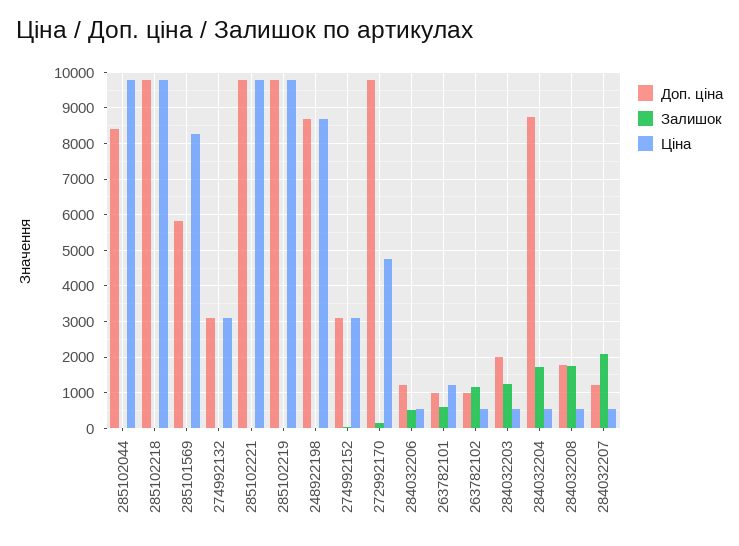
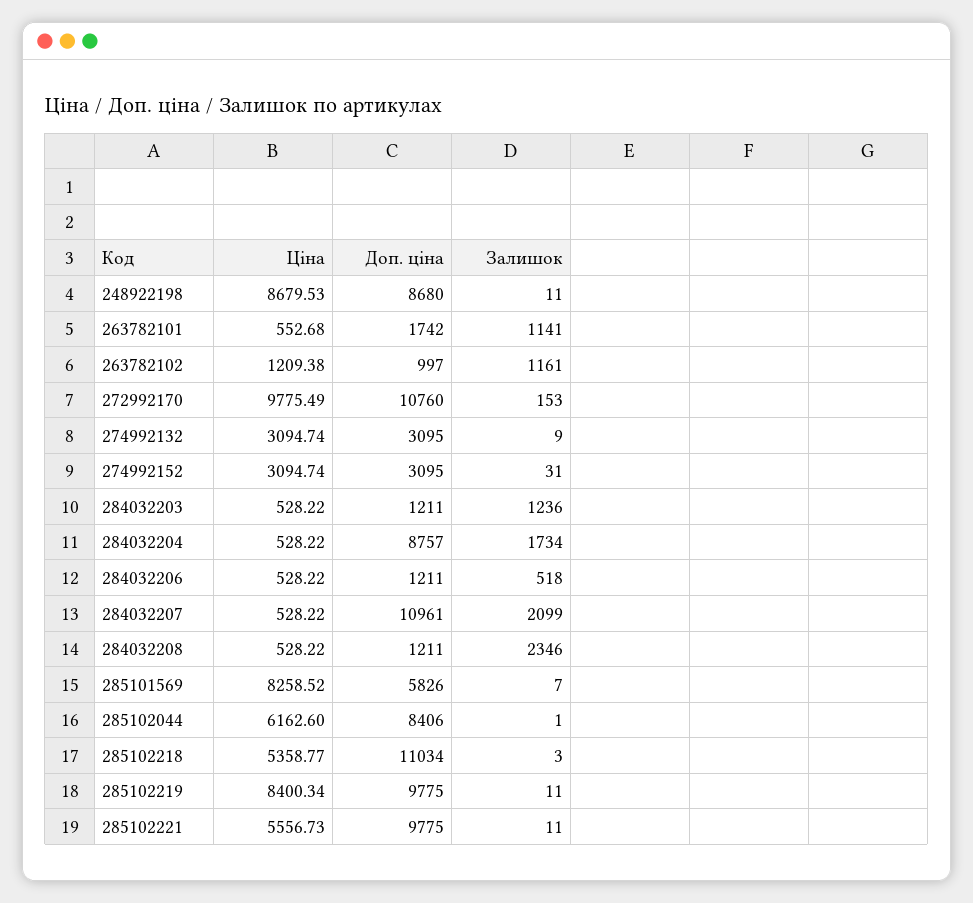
  {
    "Доп. ціна": {
      "285102044": 8406,
-     "285102218": 9800,
+     "285102218": 11034,
      "285101569": 5826,
      "274992132": 3095,
      "285102221": 9775,
      "285102219": 9775,
      "248922198": 8680,
      "274992152": 3095,
-     "272992170": 9800,
+     "272992170": 10760,
      "284032206": 1211,
-     "263782101": 1000,
+     "263782101": 1742,
      "263782102": 997,
-     "284032203": 2000,
+     "284032203": 1211,
      "284032204": 8757,
-     "284032208": 1800,
+     "284032208": 1211,
-     "284032207": 1200
+     "284032207": 10961
    },
    "Залишок": {
      "285102044": 1,
      "285102218": 3,
      "285101569": 7,
      "274992132": 9,
      "285102221": 11,
      "285102219": 11,
      "248922198": 11,
      "274992152": 31,
      "272992170": 153,
      "284032206": 518,
-     "263782101": 600,
+     "263782101": 1141,
      "263782102": 1161,
      "284032203": 1236,
      "284032204": 1734,
-     "284032208": 1800,
+     "284032208": 2346,
      "284032207": 2099
    },
    "Ціна": {
-     "285102044": 9800,
+     "285102044": 6162.6,
-     "285102218": 9800,
+     "285102218": 5358.77,
      "285101569": 8258.52,
      "274992132": 3094.74,
-     "285102221": 9800,
+     "285102221": 5556.73,
-     "285102219": 9800,
+     "285102219": 8400.34,
      "248922198": 8679.53,
      "274992152": 3094.74,
-     "272992170": 4800,
+     "272992170": 9775.49,
      "284032206": 528.22,
-     "263782101": 1200,
+     "263782101": 552.68,
-     "263782102": 600,
+     "263782102": 1209.38,
      "284032203": 528.22,
      "284032204": 528.22,
      "284032208": 528.22,
      "284032207": 528.22
    }
  }

